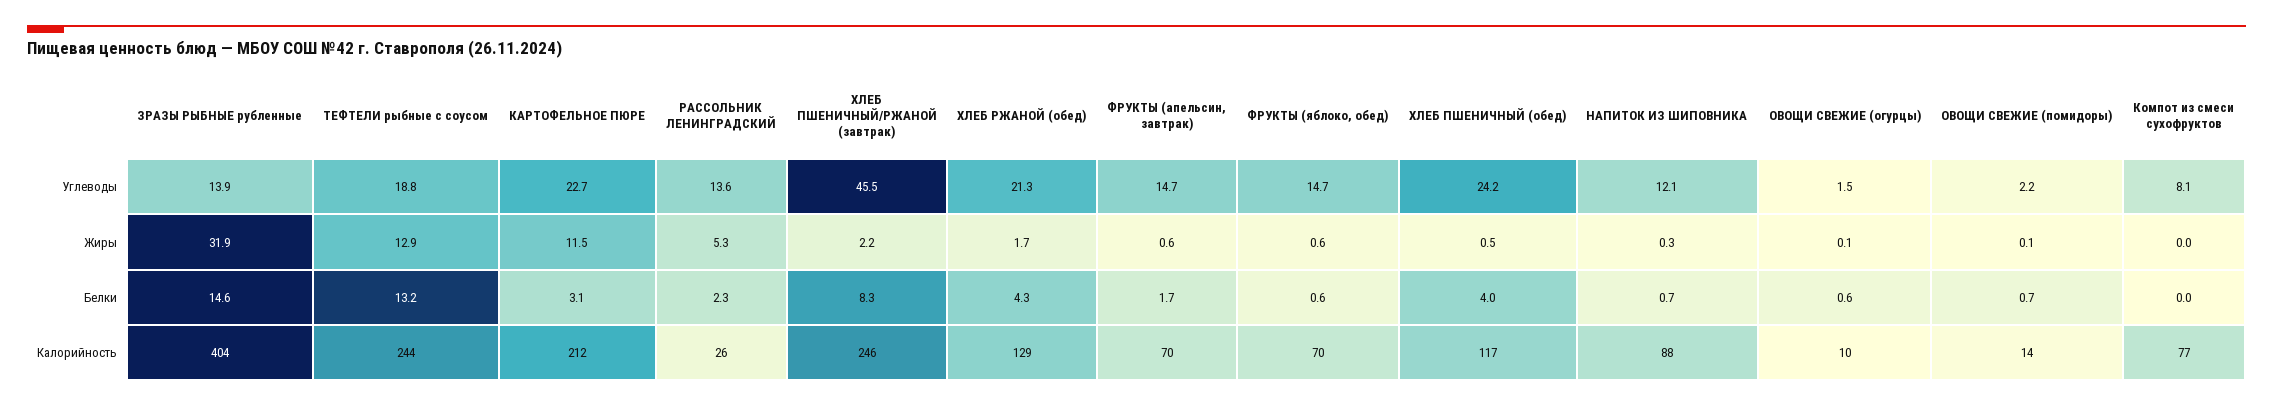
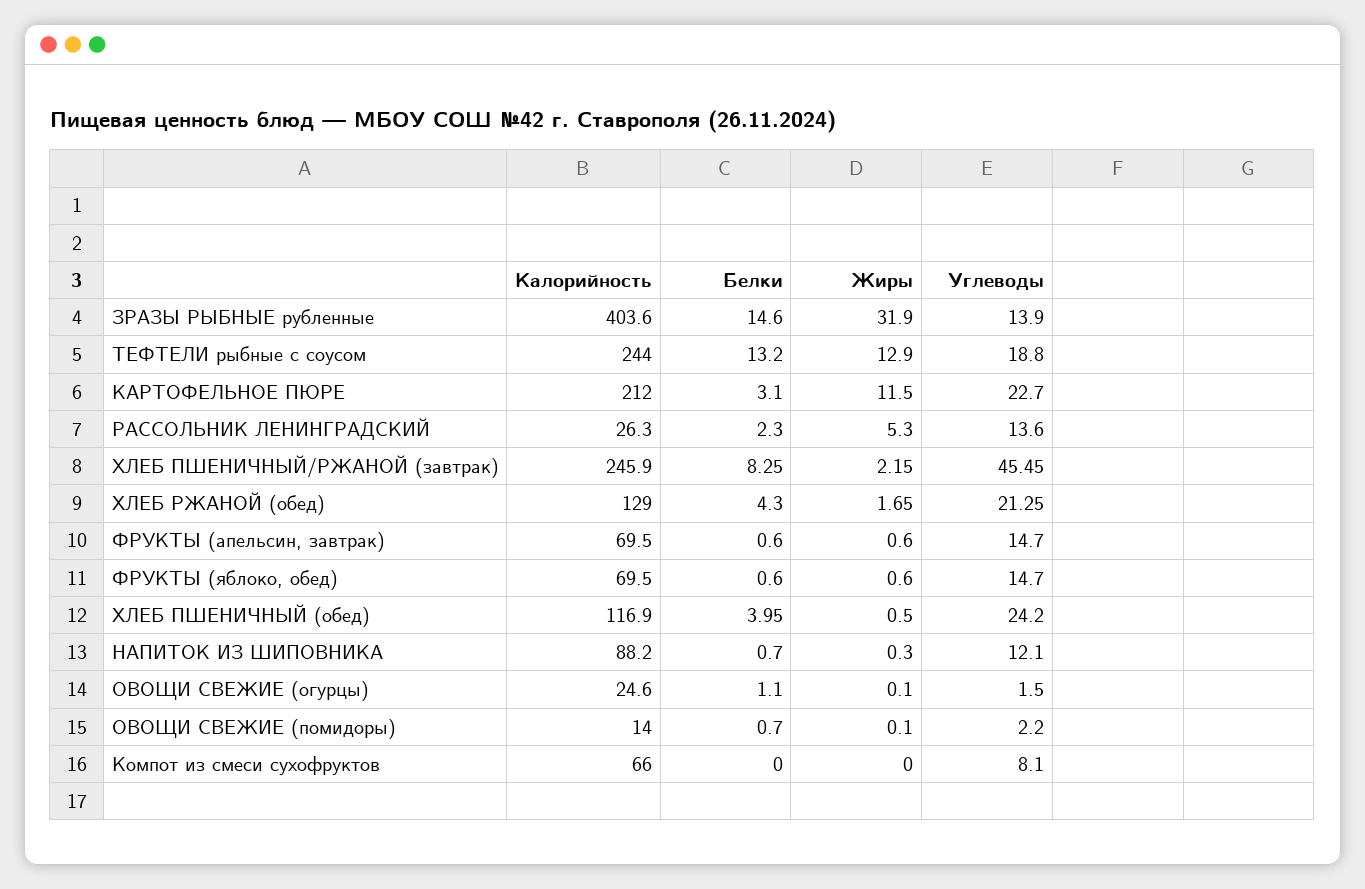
  {
    "ЗРАЗЫ РЫБНЫЕ рубленные": {
      "Углеводы": 13.9,
      "Жиры": 31.9,
      "Белки": 14.6,
      "Калорийность": 403.6
    },
    "ТЕФТЕЛИ рыбные с соусом": {
      "Углеводы": 18.8,
      "Жиры": 12.9,
      "Белки": 13.2,
      "Калорийность": 244
    },
    "КАРТОФЕЛЬНОЕ ПЮРЕ": {
      "Углеводы": 22.7,
      "Жиры": 11.5,
      "Белки": 3.1,
      "Калорийность": 212
    },
    "РАССОЛЬНИК ЛЕНИНГРАДСКИЙ": {
      "Углеводы": 13.6,
      "Жиры": 5.3,
      "Белки": 2.3,
      "Калорийность": 26.3
    },
    "ХЛЕБ ПШЕНИЧНЫЙ/РЖАНОЙ (завтрак)": {
      "Углеводы": 45.45,
      "Жиры": 2.15,
      "Белки": 8.25,
      "Калорийность": 245.9
    },
    "ХЛЕБ РЖАНОЙ (обед)": {
      "Углеводы": 21.25,
      "Жиры": 1.65,
      "Белки": 4.3,
      "Калорийность": 129
    },
    "ФРУКТЫ (апельсин, завтрак)": {
      "Углеводы": 14.7,
      "Жиры": 0.6,
-     "Белки": 1.7,
+     "Белки": 0.6,
      "Калорийность": 69.5
    },
    "ФРУКТЫ (яблоко, обед)": {
      "Углеводы": 14.7,
      "Жиры": 0.6,
      "Белки": 0.6,
      "Калорийность": 69.5
    },
    "ХЛЕБ ПШЕНИЧНЫЙ (обед)": {
      "Углеводы": 24.2,
      "Жиры": 0.5,
      "Белки": 3.95,
      "Калорийность": 116.9
    },
    "НАПИТОК ИЗ ШИПОВНИКА": {
      "Углеводы": 12.1,
      "Жиры": 0.3,
      "Белки": 0.7,
      "Калорийность": 88.2
    },
    "ОВОЩИ СВЕЖИЕ (огурцы)": {
      "Углеводы": 1.5,
      "Жиры": 0.1,
-     "Белки": 0.6,
+     "Белки": 1.1,
-     "Калорийность": 10
+     "Калорийность": 24.6
    },
    "ОВОЩИ СВЕЖИЕ (помидоры)": {
      "Углеводы": 2.2,
      "Жиры": 0.1,
      "Белки": 0.7,
      "Калорийность": 14
    },
    "Компот из смеси сухофруктов": {
      "Углеводы": 8.1,
      "Жиры": 0,
      "Белки": 0,
-     "Калорийность": 77
+     "Калорийность": 66
    }
  }

